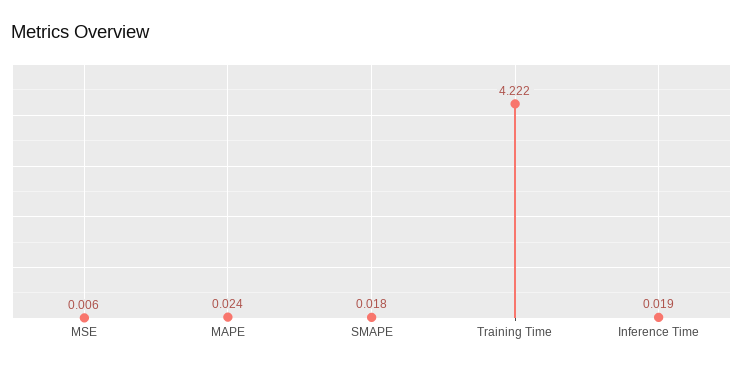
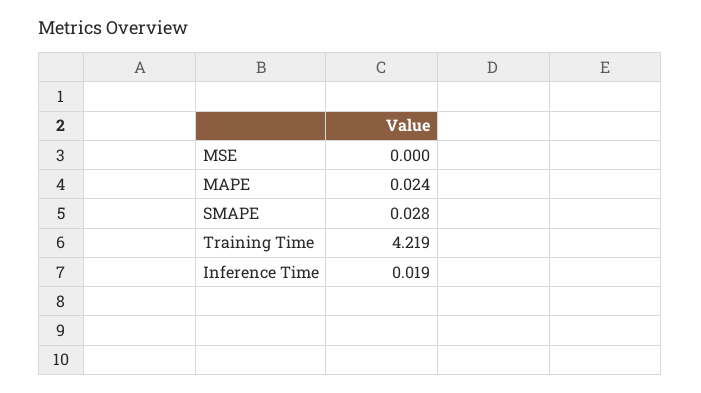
  {
-   "MSE": 0.006,
+   "MSE": 0,
    "MAPE": 0.024,
-   "SMAPE": 0.018,
+   "SMAPE": 0.028,
-   "Training Time": 4.222,
+   "Training Time": 4.219,
    "Inference Time": 0.019
  }

